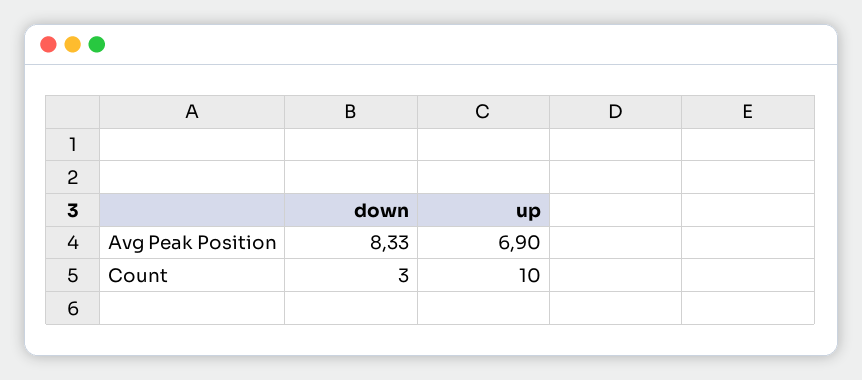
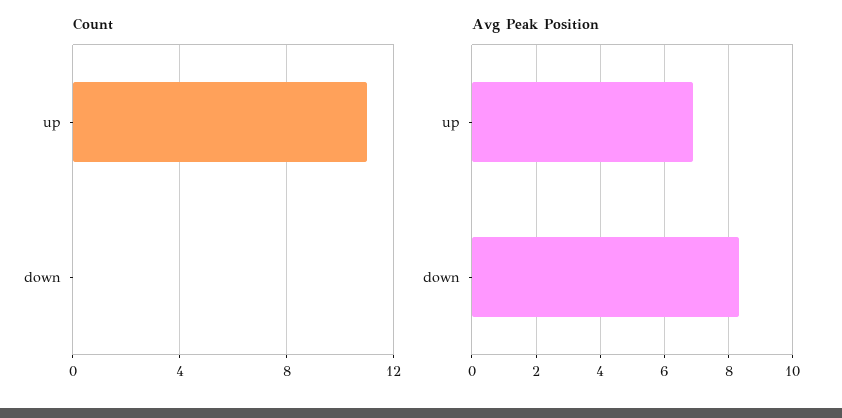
  {
    "Avg Peak Position": {
      "down": 8.33,
      "up": 6.9
    },
    "Count": {
-     "down": 3,
+     "down": 0,
-     "up": 10
+     "up": 11
    }
  }

